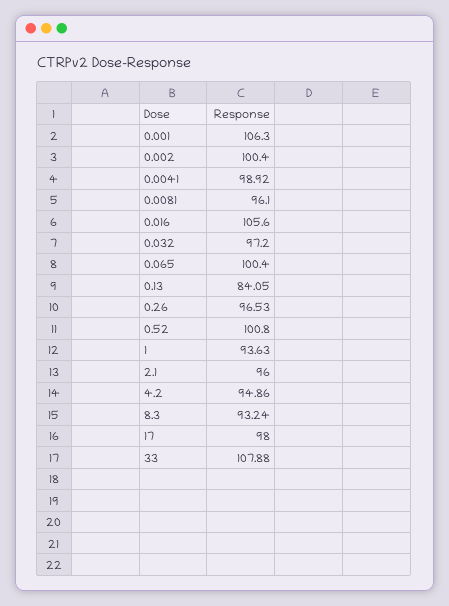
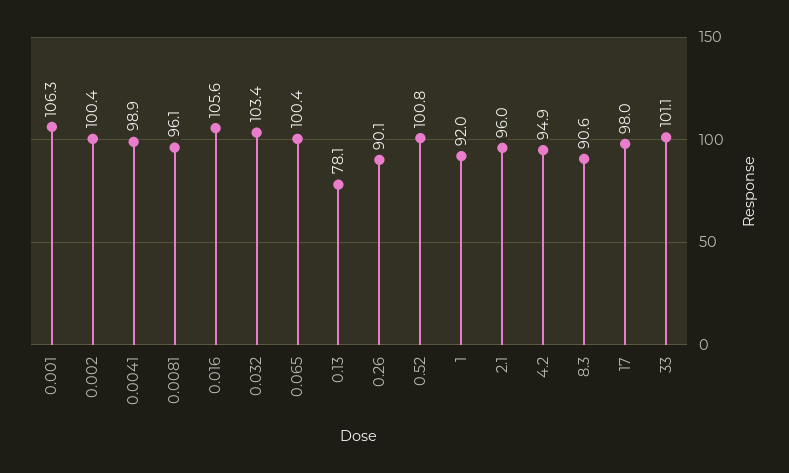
  {
    "0.001": 106.3,
    "0.002": 100.4,
    "0.0041": 98.92,
    "0.0081": 96.1,
    "0.016": 105.6,
-   "0.032": 97.2,
+   "0.032": 103.4,
    "0.065": 100.4,
-   "0.13": 84.05,
+   "0.13": 78.1,
-   "0.26": 96.53,
+   "0.26": 90.1,
    "0.52": 100.8,
-   "1": 93.63,
+   "1": 92,
    "2.1": 96,
    "4.2": 94.86,
-   "8.3": 93.24,
+   "8.3": 90.6,
    "17": 98,
-   "33": 107.88
+   "33": 101.1
  }

